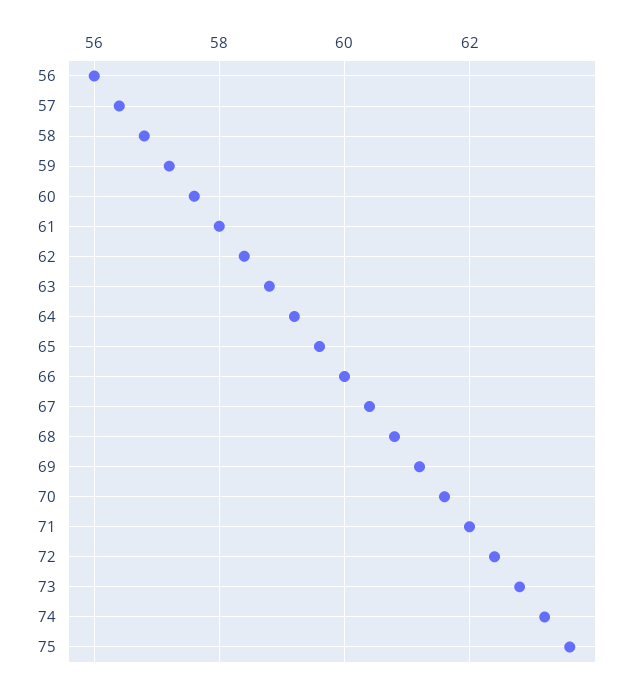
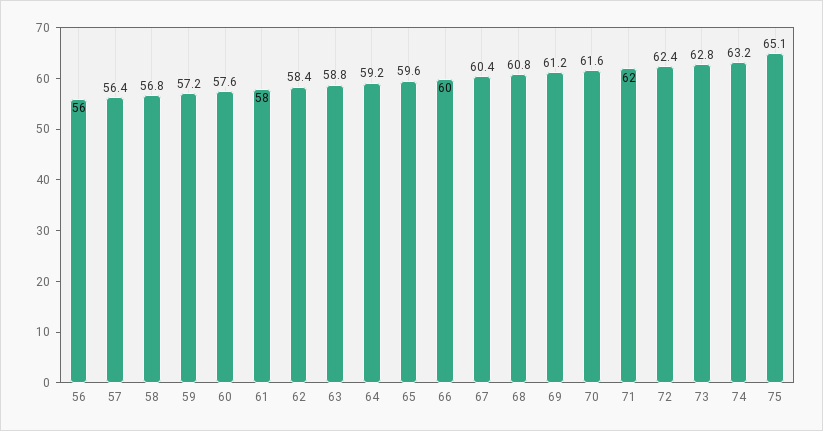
  {
    "56": 56,
    "57": 56.4,
    "58": 56.8,
    "59": 57.2,
    "60": 57.6,
    "61": 58,
    "62": 58.4,
    "63": 58.8,
    "64": 59.2,
    "65": 59.6,
    "66": 60,
    "67": 60.4,
    "68": 60.8,
    "69": 61.2,
    "70": 61.6,
    "71": 62,
    "72": 62.4,
    "73": 62.8,
    "74": 63.2,
-   "75": 63.5
+   "75": 65.1
  }

